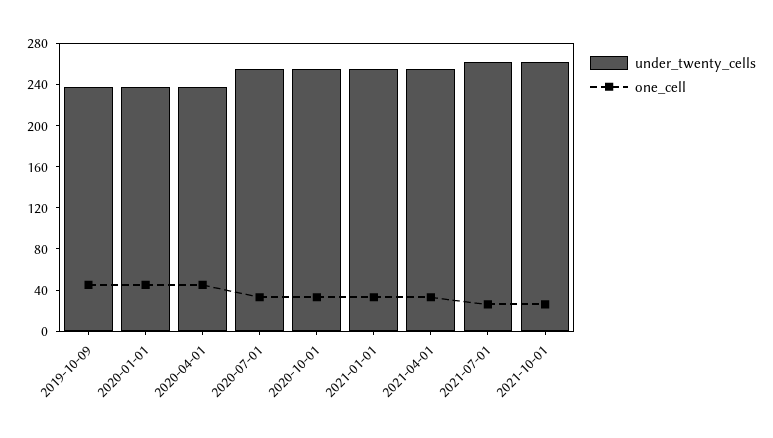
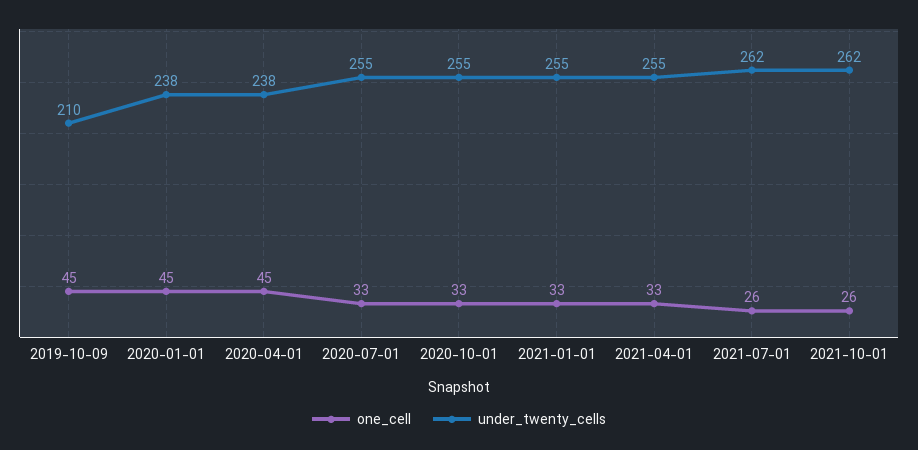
  {
    "under_twenty_cells": {
-     "2019-10-09": 240,
+     "2019-10-09": 210,
      "2020-01-01": 238,
      "2020-04-01": 238,
      "2020-07-01": 255,
      "2020-10-01": 255,
      "2021-01-01": 255,
      "2021-04-01": 255,
      "2021-07-01": 262,
      "2021-10-01": 262
    },
    "one_cell": {
      "2019-10-09": 45,
      "2020-01-01": 45,
      "2020-04-01": 45,
      "2020-07-01": 33,
      "2020-10-01": 33,
      "2021-01-01": 33,
      "2021-04-01": 33,
      "2021-07-01": 26,
      "2021-10-01": 26
    }
  }

